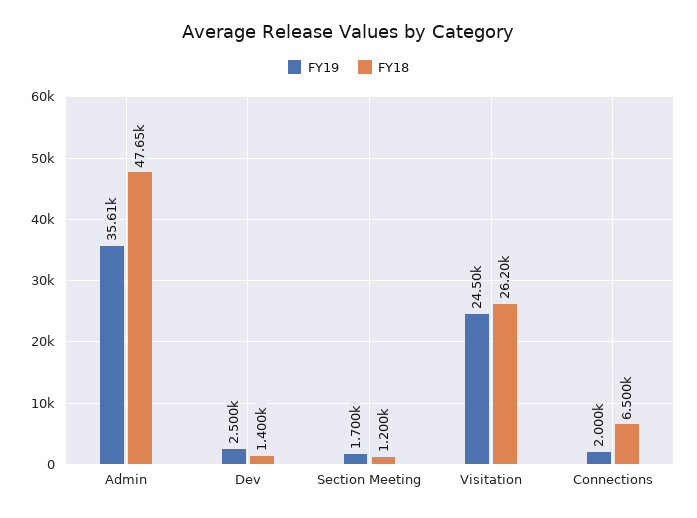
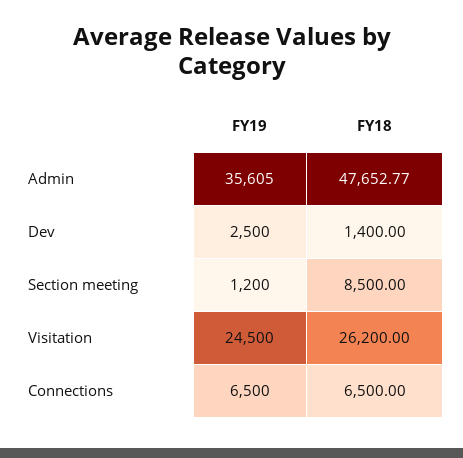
  {
    "FY19": {
      "Admin": 35605,
      "Dev": 2500,
-     "Section Meeting": 1700,
+     "Section Meeting": 1200,
      "Visitation": 24500,
-     "Connections": 2000
+     "Connections": 6500
    },
    "FY18": {
      "Admin": 47652.77,
      "Dev": 1400,
-     "Section Meeting": 1200,
+     "Section Meeting": 8500,
      "Visitation": 26200,
      "Connections": 6500
    }
  }

